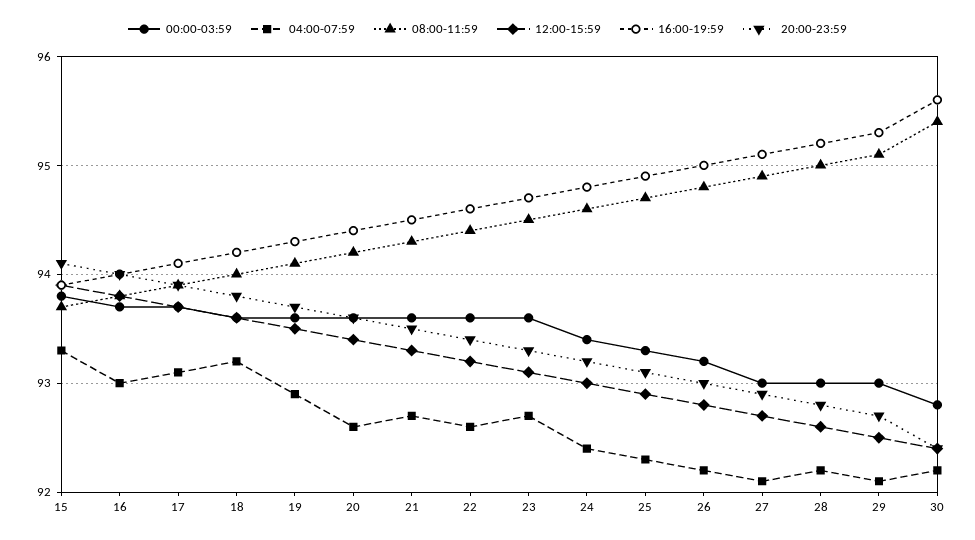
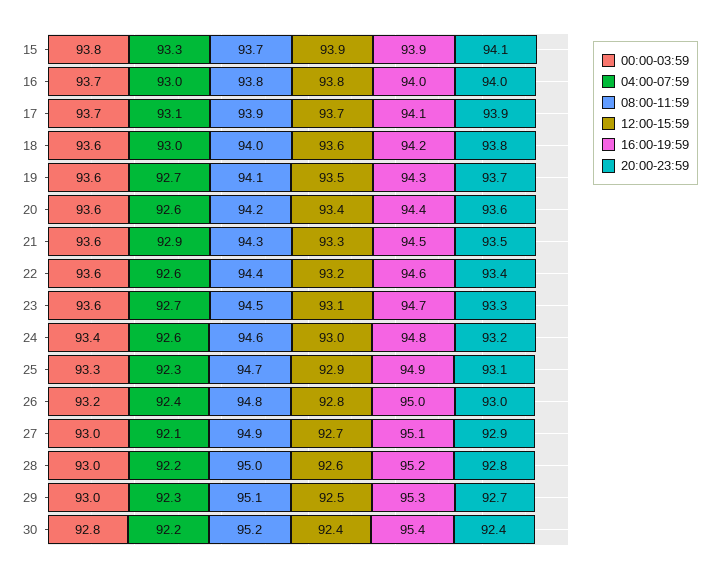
  {
    "00:00-03:59": {
      "15": 93.8,
      "16": 93.7,
      "17": 93.7,
      "18": 93.6,
      "19": 93.6,
      "20": 93.6,
      "21": 93.6,
      "22": 93.6,
      "23": 93.6,
      "24": 93.4,
      "25": 93.3,
      "26": 93.2,
      "27": 93,
      "28": 93,
      "29": 93,
      "30": 92.8
    },
    "04:00-07:59": {
      "15": 93.3,
      "16": 93,
      "17": 93.1,
-     "18": 93.2,
+     "18": 93,
-     "19": 92.9,
+     "19": 92.7,
      "20": 92.6,
-     "21": 92.7,
+     "21": 92.9,
      "22": 92.6,
      "23": 92.7,
-     "24": 92.4,
+     "24": 92.6,
      "25": 92.3,
-     "26": 92.2,
+     "26": 92.4,
      "27": 92.1,
      "28": 92.2,
-     "29": 92.1,
+     "29": 92.3,
      "30": 92.2
    },
    "08:00-11:59": {
      "15": 93.7,
      "16": 93.8,
      "17": 93.9,
      "18": 94,
      "19": 94.1,
      "20": 94.2,
      "21": 94.3,
      "22": 94.4,
      "23": 94.5,
      "24": 94.6,
      "25": 94.7,
      "26": 94.8,
      "27": 94.9,
      "28": 95,
      "29": 95.1,
-     "30": 95.4
+     "30": 95.2
    },
    "12:00-15:59": {
      "15": 93.9,
      "16": 93.8,
      "17": 93.7,
      "18": 93.6,
      "19": 93.5,
      "20": 93.4,
      "21": 93.3,
      "22": 93.2,
      "23": 93.1,
      "24": 93,
      "25": 92.9,
      "26": 92.8,
      "27": 92.7,
      "28": 92.6,
      "29": 92.5,
      "30": 92.4
    },
    "16:00-19:59": {
      "15": 93.9,
      "16": 94,
      "17": 94.1,
      "18": 94.2,
      "19": 94.3,
      "20": 94.4,
      "21": 94.5,
      "22": 94.6,
      "23": 94.7,
      "24": 94.8,
      "25": 94.9,
      "26": 95,
      "27": 95.1,
      "28": 95.2,
      "29": 95.3,
-     "30": 95.6
+     "30": 95.4
    },
    "20:00-23:59": {
      "15": 94.1,
      "16": 94,
      "17": 93.9,
      "18": 93.8,
      "19": 93.7,
      "20": 93.6,
      "21": 93.5,
      "22": 93.4,
      "23": 93.3,
      "24": 93.2,
      "25": 93.1,
      "26": 93,
      "27": 92.9,
      "28": 92.8,
      "29": 92.7,
      "30": 92.4
    }
  }

